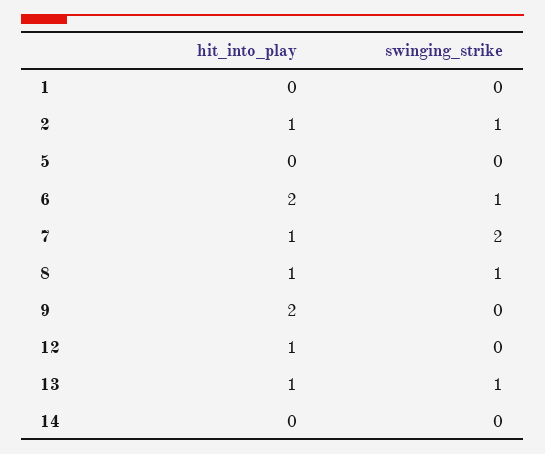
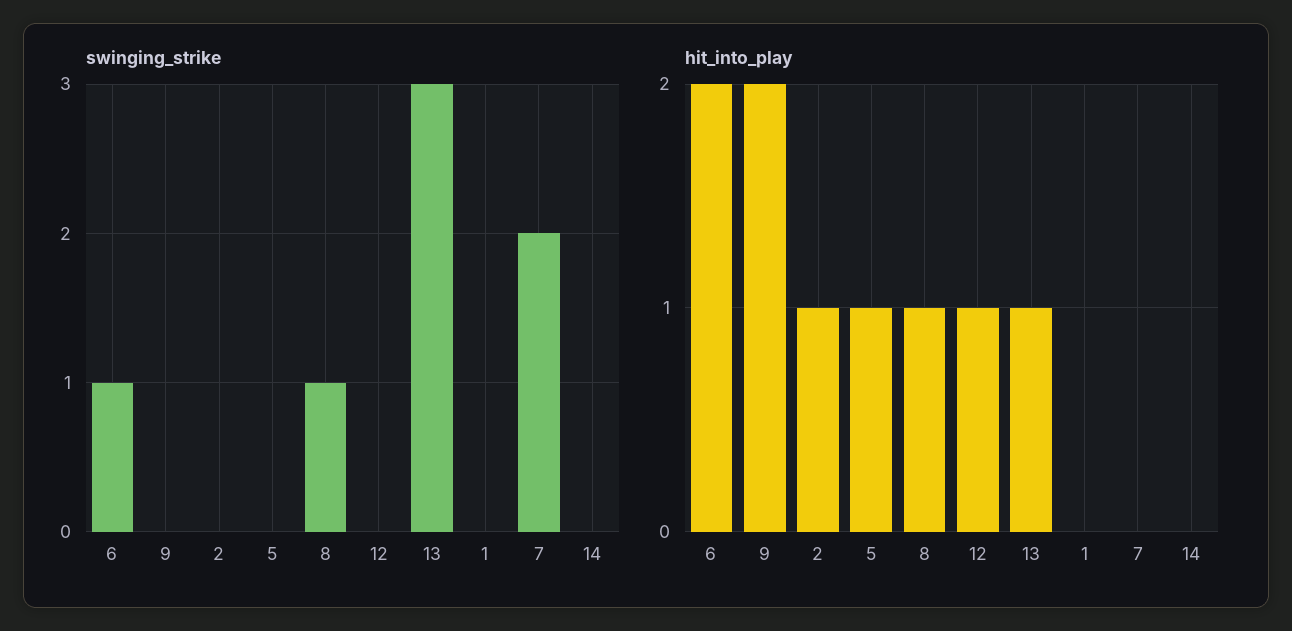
  {
    "hit_into_play": {
      "1": 0,
      "2": 1,
-     "5": 0,
+     "5": 1,
      "6": 2,
-     "7": 1,
+     "7": 0,
      "8": 1,
      "9": 2,
      "12": 1,
      "13": 1,
      "14": 0
    },
    "swinging_strike": {
      "1": 0,
-     "2": 1,
+     "2": 0,
      "5": 0,
      "6": 1,
      "7": 2,
      "8": 1,
      "9": 0,
      "12": 0,
-     "13": 1,
+     "13": 3,
      "14": 0
    }
  }

